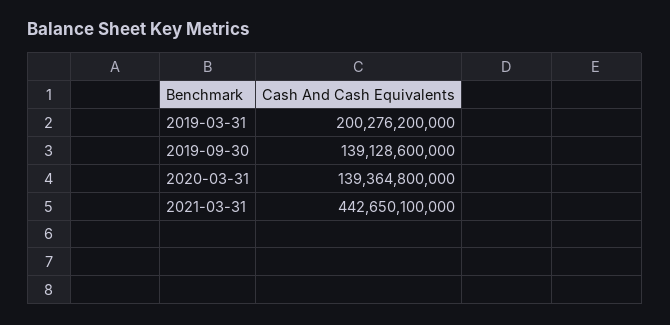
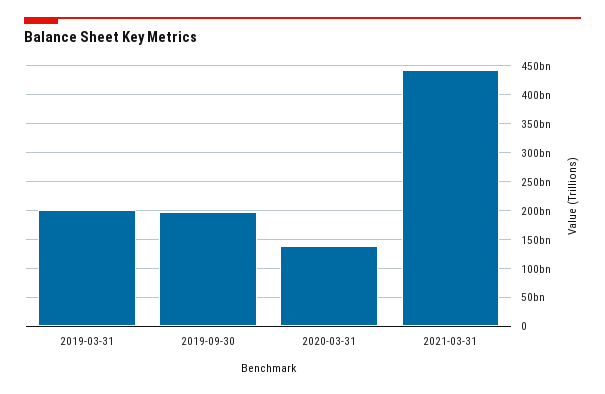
  {
    "2019-03-31": 200276200000,
-   "2019-09-30": 139128600000,
+   "2019-09-30": 200000000000,
    "2020-03-31": 139364800000,
    "2021-03-31": 442650100000
  }

